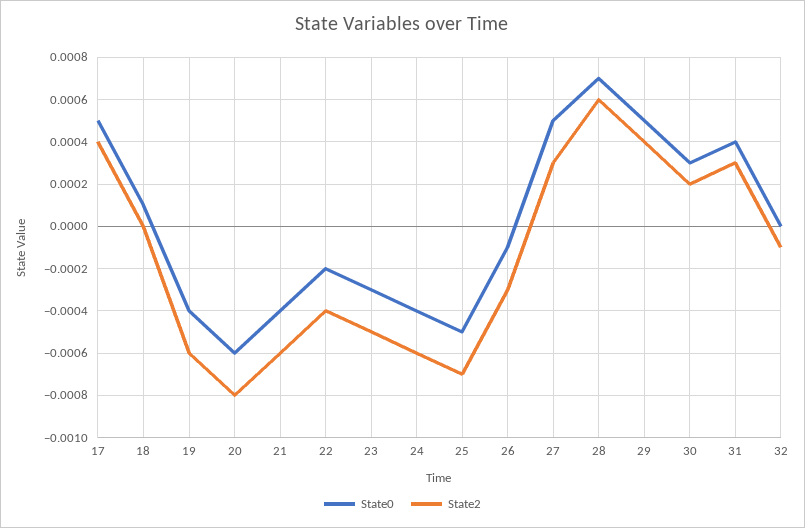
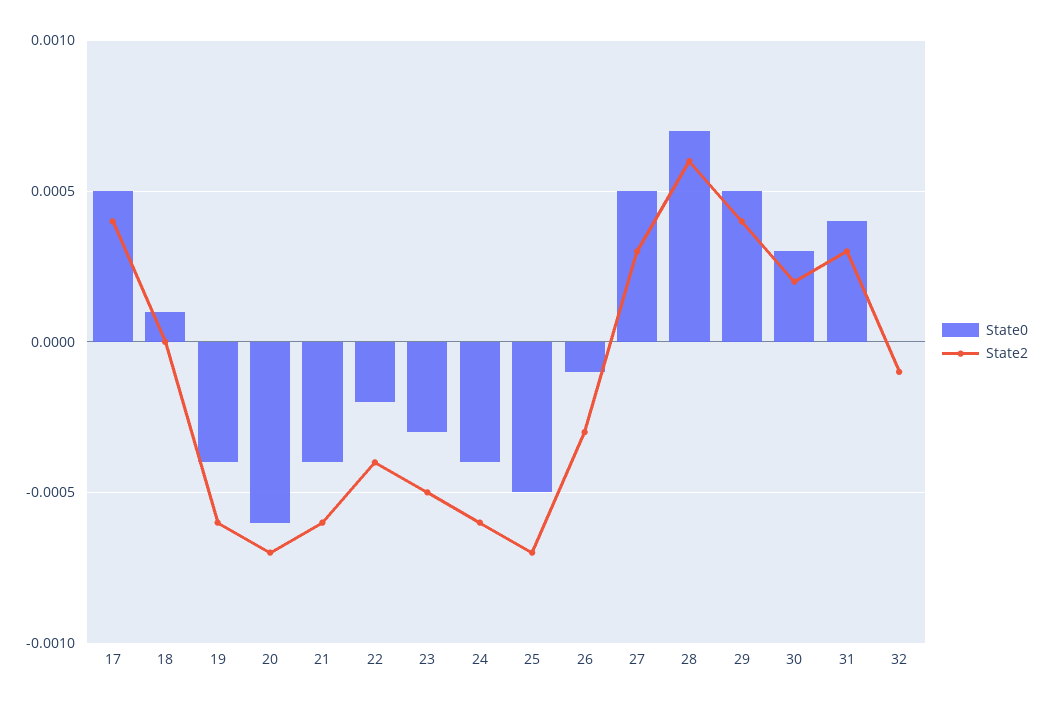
  {
    "State0": {
      "17": 0.0005,
      "18": 0.0001,
      "19": -0.0004,
      "20": -0.0006,
      "21": -0.0004,
      "22": -0.0002,
      "23": -0.0003,
      "24": -0.0004,
      "25": -0.0005,
      "26": -0.0001,
      "27": 0.0005,
      "28": 0.0007,
      "29": 0.0005,
      "30": 0.0003,
      "31": 0.0004,
      "32": 0
    },
    "State2": {
      "17": 0.0004,
      "18": 0,
      "19": -0.0006,
-     "20": -0.0008,
+     "20": -0.0007,
      "21": -0.0006,
      "22": -0.0004,
      "23": -0.0005,
      "24": -0.0006,
      "25": -0.0007,
      "26": -0.0003,
      "27": 0.0003,
      "28": 0.0006,
      "29": 0.0004,
      "30": 0.0002,
      "31": 0.0003,
      "32": -0.0001
    }
  }

